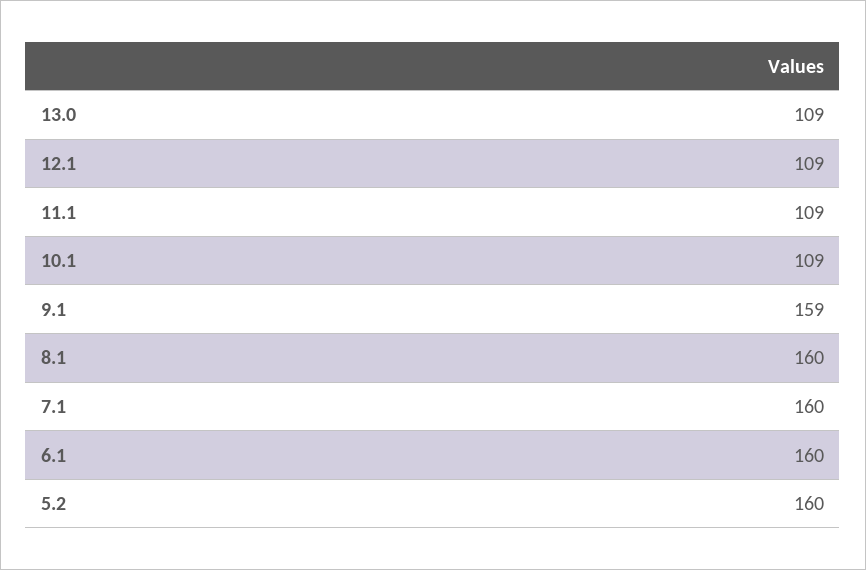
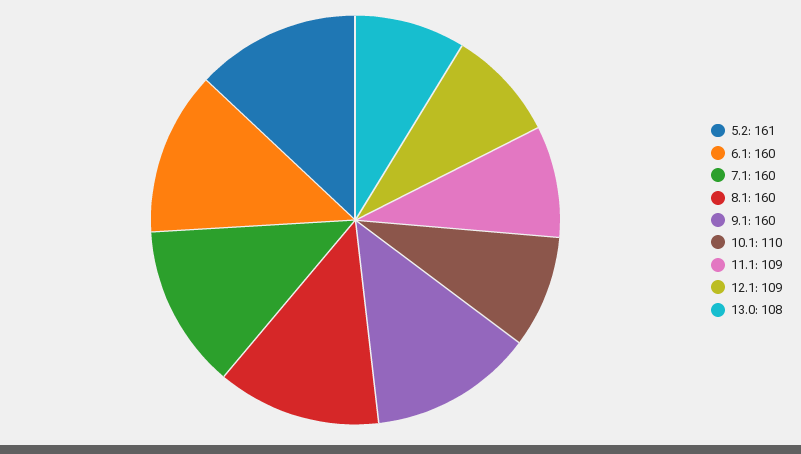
  {
-   "13.0": 109,
+   "13.0": 108,
    "12.1": 109,
    "11.1": 109,
-   "10.1": 109,
+   "10.1": 110,
-   "9.1": 159,
+   "9.1": 160,
    "8.1": 160,
    "7.1": 160,
    "6.1": 160,
-   "5.2": 160
+   "5.2": 161
  }

